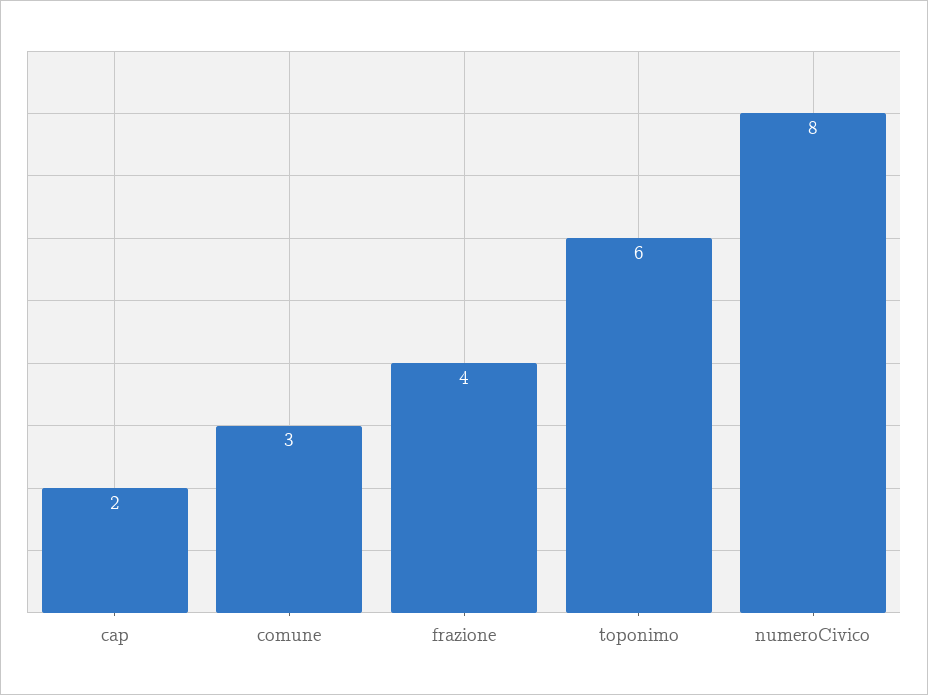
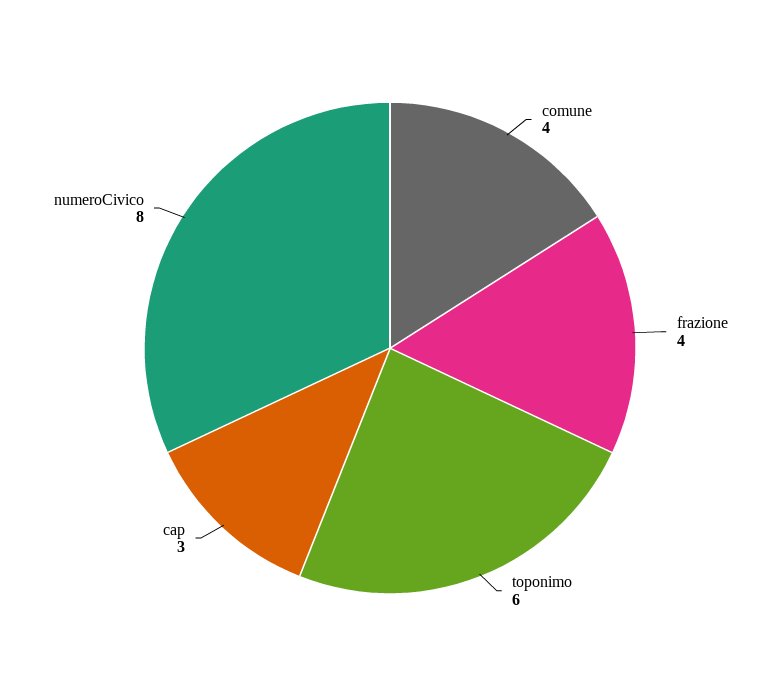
  {
-   "cap": 2,
+   "cap": 3,
-   "comune": 3,
+   "comune": 4,
    "frazione": 4,
    "toponimo": 6,
    "numeroCivico": 8
  }

